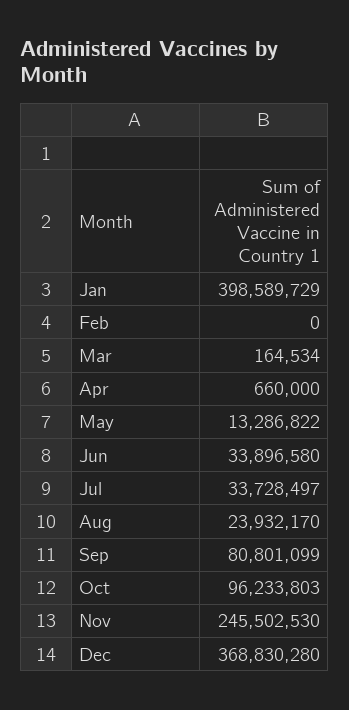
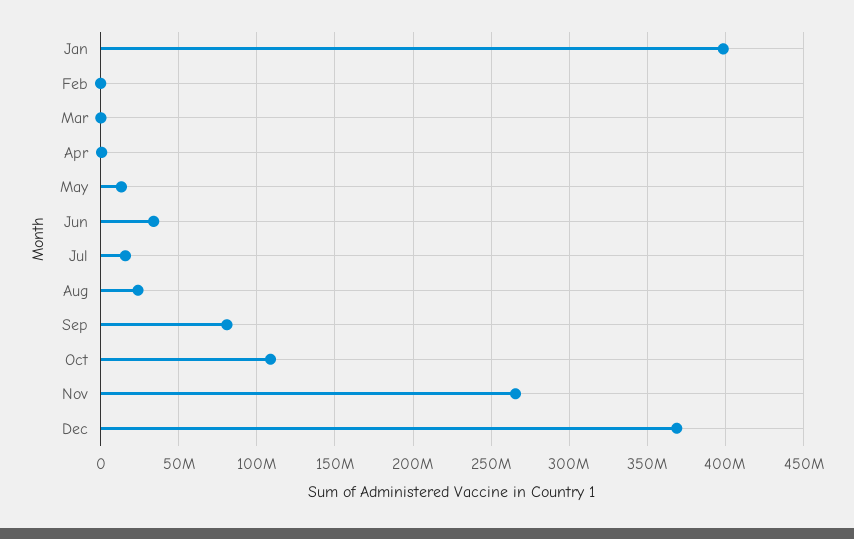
  {
    "Jan": 398589729,
    "Feb": 0,
    "Mar": 164534,
    "Apr": 660000,
    "May": 13286822,
    "Jun": 33896580,
-   "Jul": 33728497,
+   "Jul": 15000000,
    "Aug": 23932170,
    "Sep": 80801099,
-   "Oct": 96233803,
+   "Oct": 110000000,
-   "Nov": 245502530,
+   "Nov": 265000000,
    "Dec": 368830280
  }

